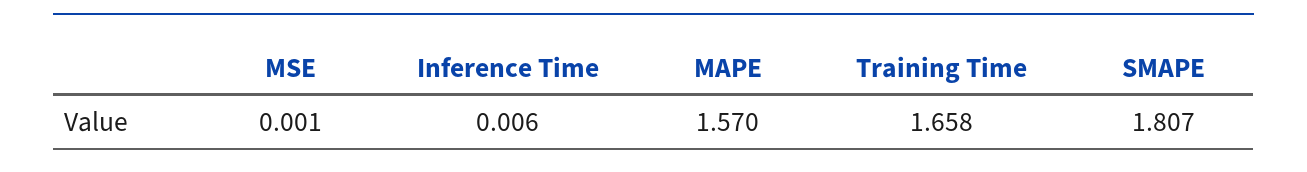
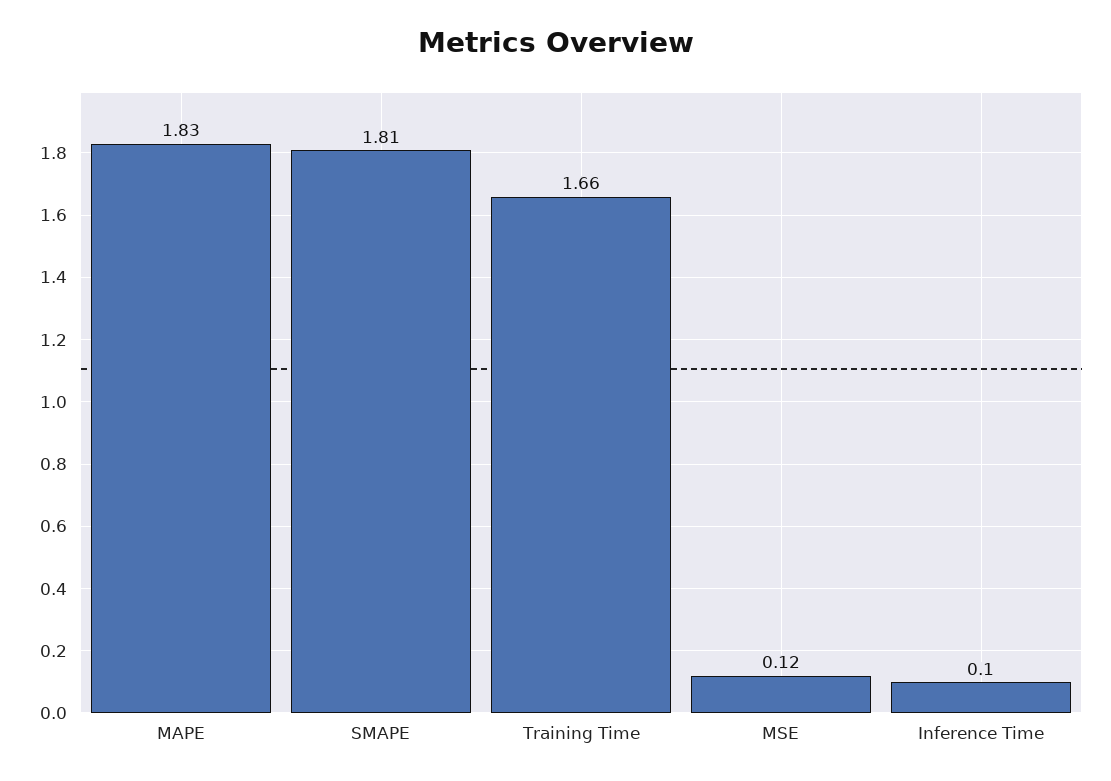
  {
-   "MSE": 0.001,
+   "MSE": 0.12,
-   "Inference Time": 0.006,
+   "Inference Time": 0.1,
-   "MAPE": 1.57,
+   "MAPE": 1.83,
    "Training Time": 1.658,
    "SMAPE": 1.807
  }

